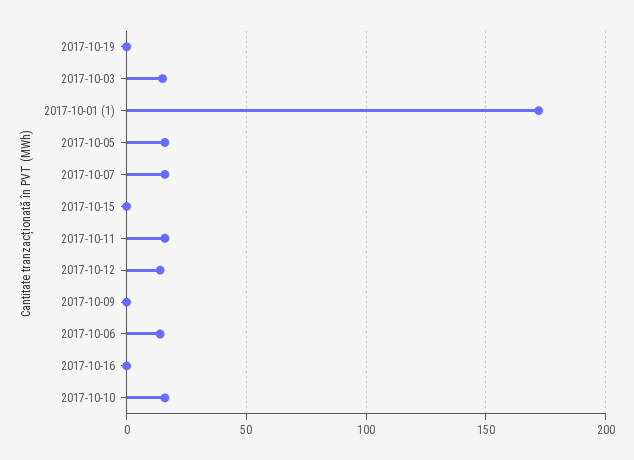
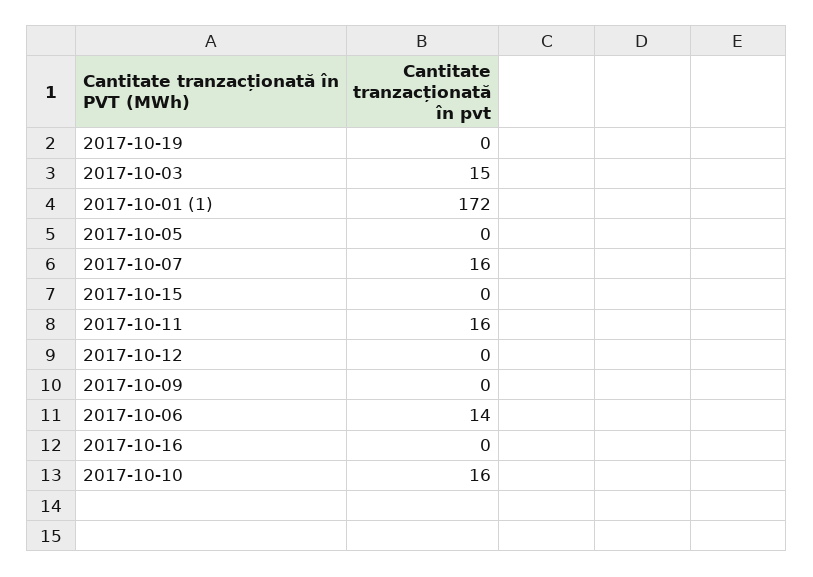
  {
    "2017-10-19": 0,
    "2017-10-03": 15,
    "2017-10-01 (1)": 172,
-   "2017-10-05": 15,
+   "2017-10-05": 0,
    "2017-10-07": 16,
    "2017-10-15": 0,
    "2017-10-11": 16,
-   "2017-10-12": 15,
+   "2017-10-12": 0,
    "2017-10-09": 0,
    "2017-10-06": 14,
    "2017-10-16": 0,
    "2017-10-10": 16
  }

